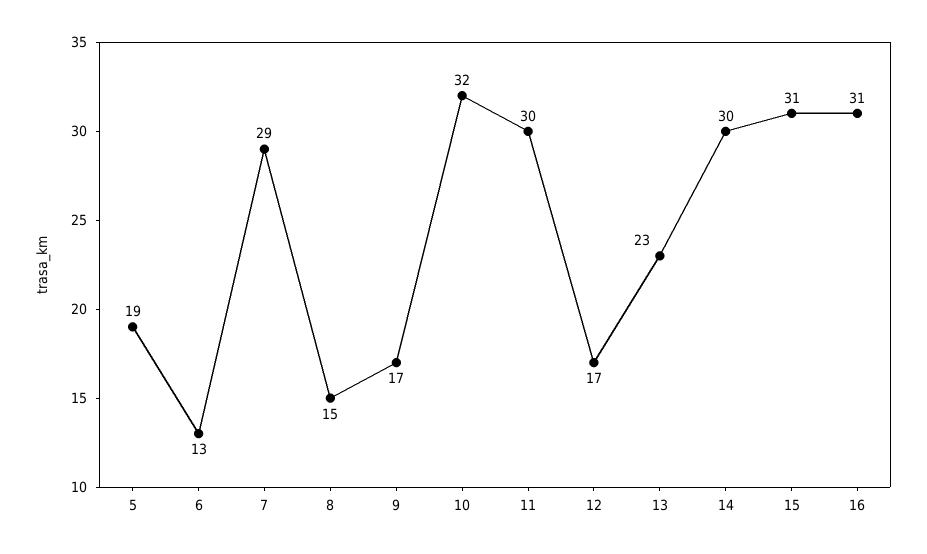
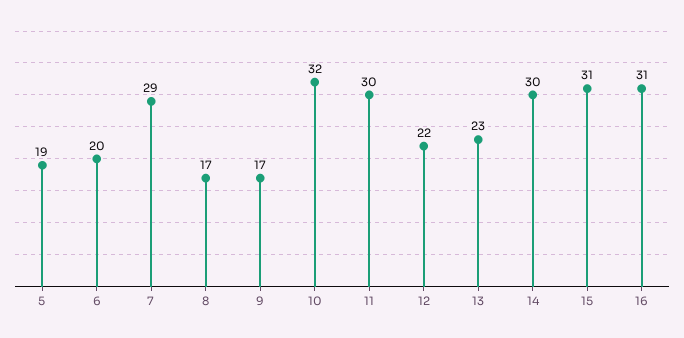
  {
    "5": 19,
-   "6": 13,
+   "6": 20,
    "7": 29,
-   "8": 15,
+   "8": 17,
    "9": 17,
    "10": 32,
    "11": 30,
-   "12": 17,
+   "12": 22,
    "13": 23,
    "14": 30,
    "15": 31,
    "16": 31
  }

